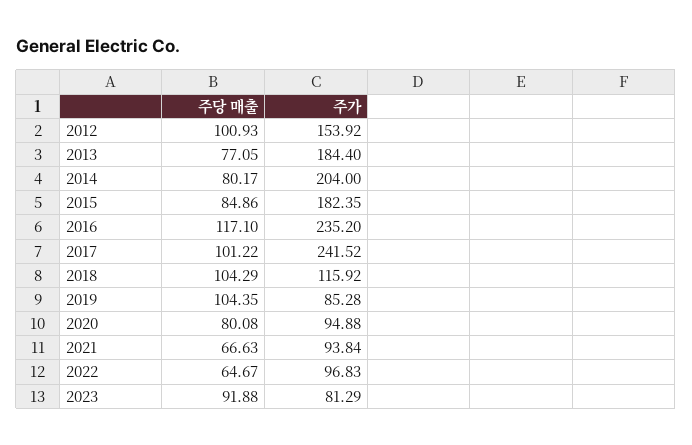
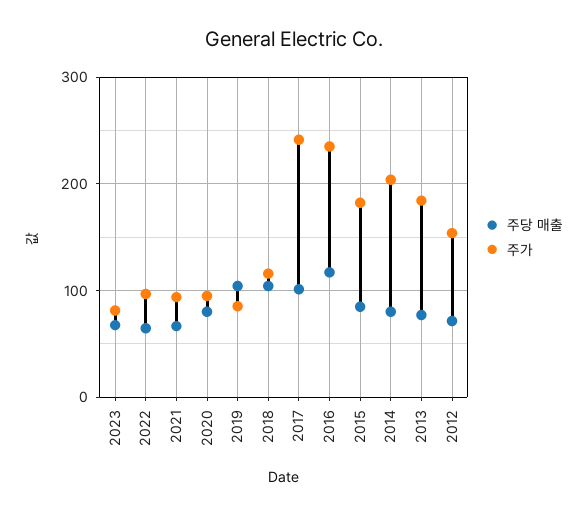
  {
    "주당 매출": {
-     "2012": 100.93,
+     "2012": 70,
      "2013": 77.05,
      "2014": 80.17,
      "2015": 84.86,
      "2016": 117.1,
      "2017": 101.22,
      "2018": 104.29,
      "2019": 104.35,
      "2020": 80.08,
      "2021": 66.63,
      "2022": 64.67,
-     "2023": 91.88
+     "2023": 70
    },
    "주가": {
      "2012": 153.92,
      "2013": 184.4,
      "2014": 204,
      "2015": 182.35,
      "2016": 235.2,
      "2017": 241.52,
      "2018": 115.92,
      "2019": 85.28,
      "2020": 94.88,
      "2021": 93.84,
      "2022": 96.83,
      "2023": 81.29
    }
  }

